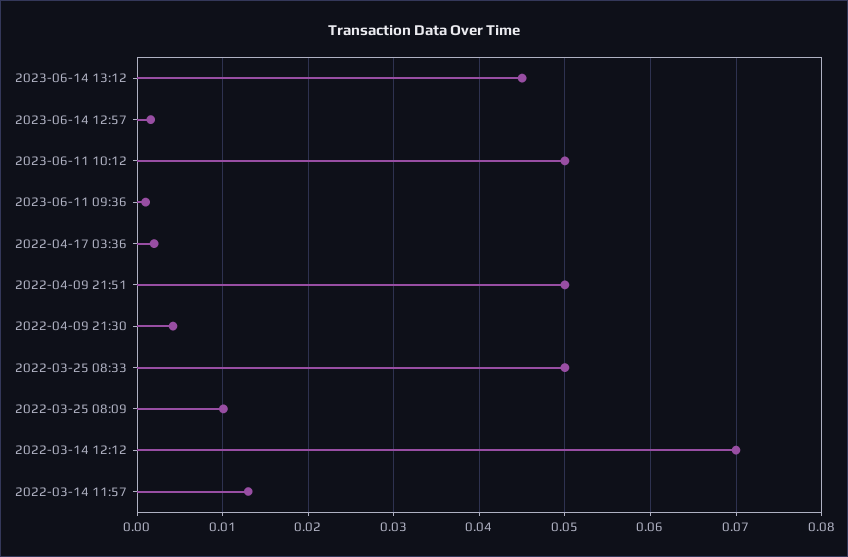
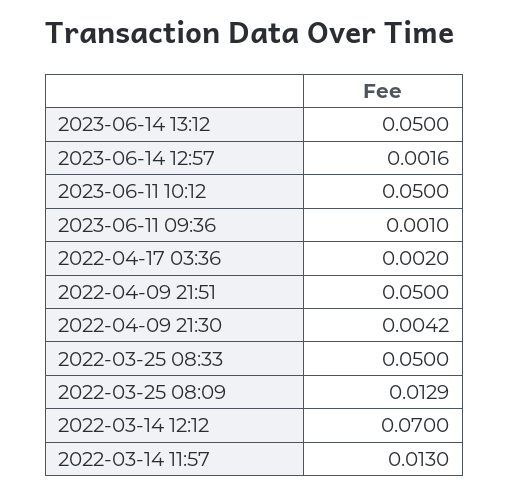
  {
-   "2023-06-14 13:12": 0.045,
+   "2023-06-14 13:12": 0.05,
    "2023-06-14 12:57": 0.0016,
    "2023-06-11 10:12": 0.05,
    "2023-06-11 09:36": 0.001,
    "2022-04-17 03:36": 0.002,
    "2022-04-09 21:51": 0.05,
    "2022-04-09 21:30": 0.0042,
    "2022-03-25 08:33": 0.05,
-   "2022-03-25 08:09": 0.01,
+   "2022-03-25 08:09": 0.0129,
    "2022-03-14 12:12": 0.07,
    "2022-03-14 11:57": 0.013
  }

